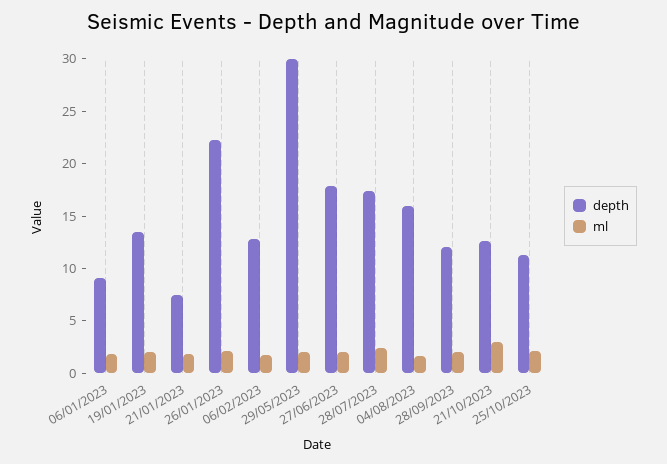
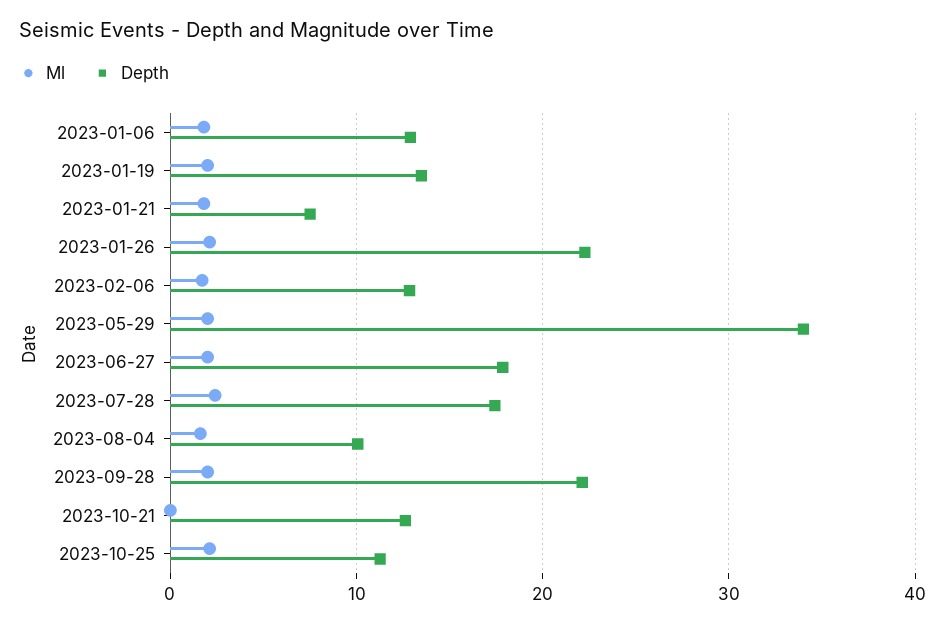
  {
    "depth": {
-     "06/01/2023": 9,
+     "06/01/2023": 13,
      "19/01/2023": 13,
      "21/01/2023": 8,
      "26/01/2023": 22,
      "06/02/2023": 13,
-     "29/05/2023": 30,
+     "29/05/2023": 34,
      "27/06/2023": 18,
      "28/07/2023": 17,
-     "04/08/2023": 16,
+     "04/08/2023": 10,
-     "28/09/2023": 12,
+     "28/09/2023": 22,
      "21/10/2023": 13,
      "25/10/2023": 11
    },
    "ml": {
      "06/01/2023": 2,
      "19/01/2023": 2,
      "21/01/2023": 2,
      "26/01/2023": 2,
      "06/02/2023": 2,
      "29/05/2023": 2,
      "27/06/2023": 2,
      "28/07/2023": 2,
      "04/08/2023": 2,
      "28/09/2023": 2,
-     "21/10/2023": 3,
+     "21/10/2023": 0,
      "25/10/2023": 2
    }
  }

